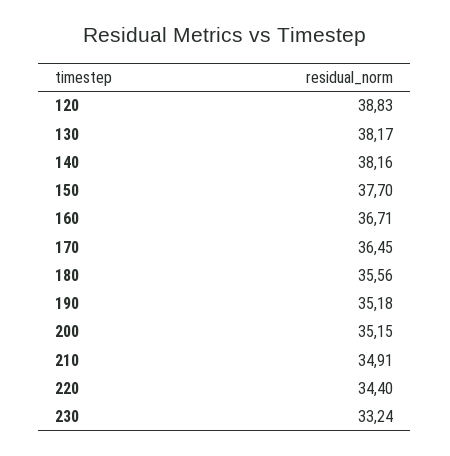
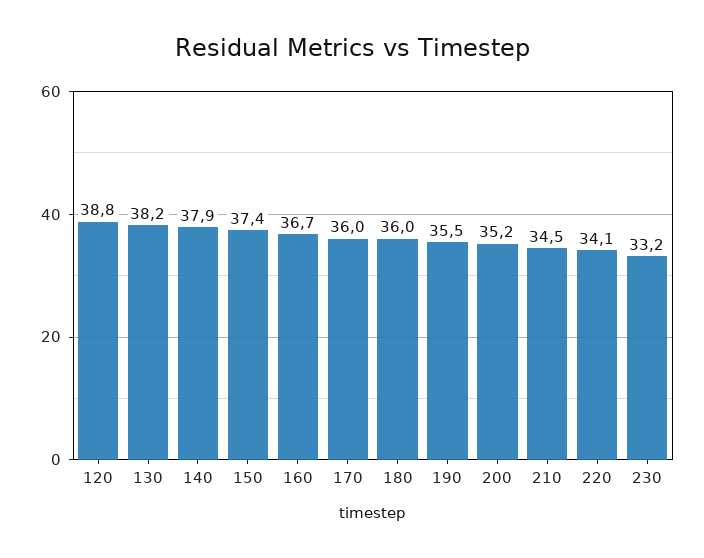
  {
    "120": 38.83,
    "130": 38.17,
-   "140": 38.16,
+   "140": 37.9,
-   "150": 37.7,
+   "150": 37.4,
    "160": 36.71,
-   "170": 36.45,
+   "170": 36,
-   "180": 35.56,
+   "180": 36,
-   "190": 35.18,
+   "190": 35.5,
    "200": 35.15,
-   "210": 34.91,
+   "210": 34.5,
-   "220": 34.4,
+   "220": 34.1,
    "230": 33.24
  }

